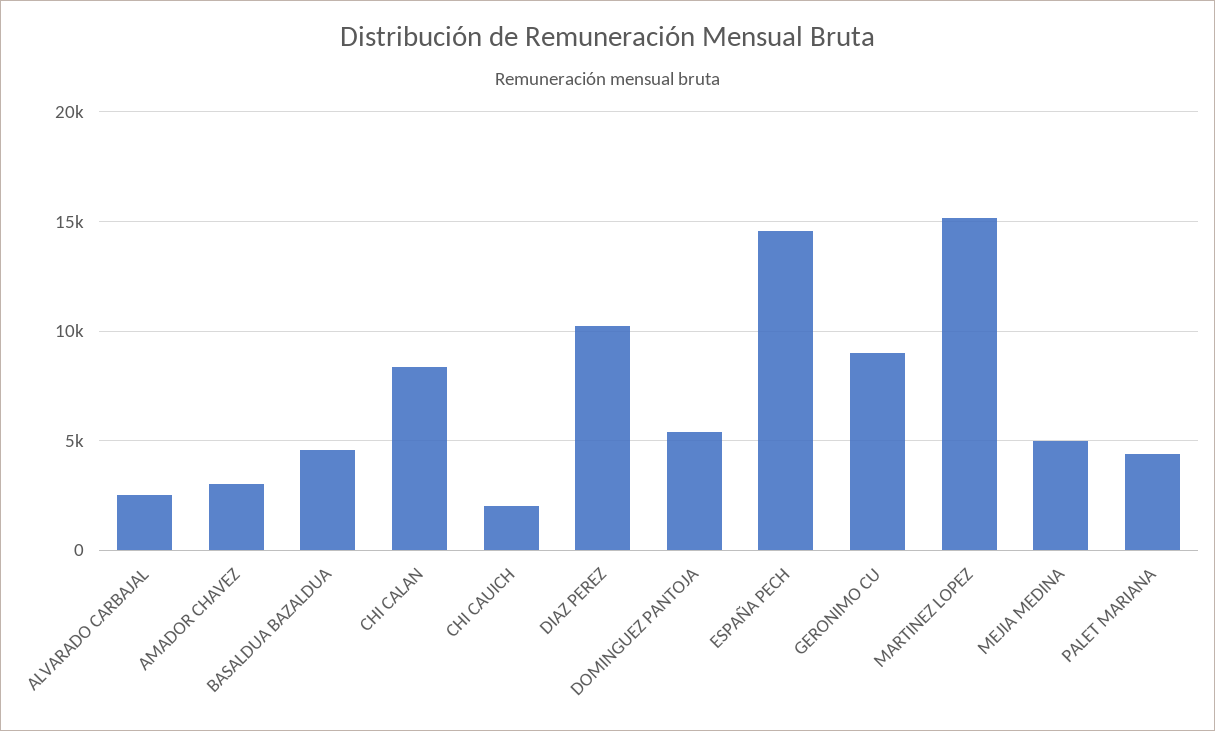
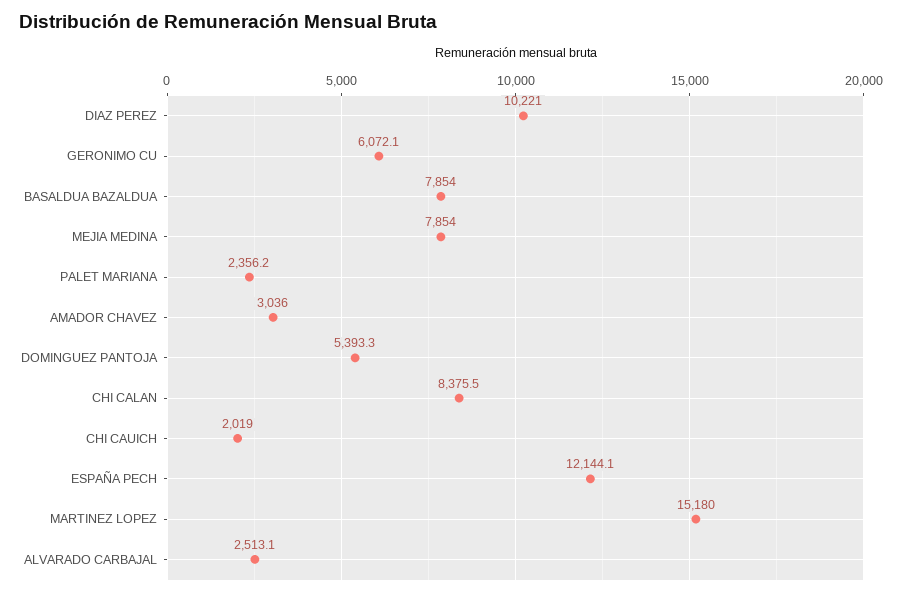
  {
    "ALVARADO CARBAJAL": 2513.1,
    "AMADOR CHAVEZ": 3036,
-   "BASALDUA BAZALDUA": 4500,
+   "BASALDUA BAZALDUA": 7854,
    "CHI CALAN": 8375.5,
    "CHI CAUICH": 2019,
    "DIAZ PEREZ": 10221,
    "DOMINGUEZ PANTOJA": 5393.3,
-   "ESPAÑA PECH": 14500,
+   "ESPAÑA PECH": 12144.1,
-   "GERONIMO CU": 9000,
+   "GERONIMO CU": 6072.1,
    "MARTINEZ LOPEZ": 15180,
-   "MEJIA MEDINA": 5000,
+   "MEJIA MEDINA": 7854,
-   "PALET MARIANA": 4500
+   "PALET MARIANA": 2356.2
  }

